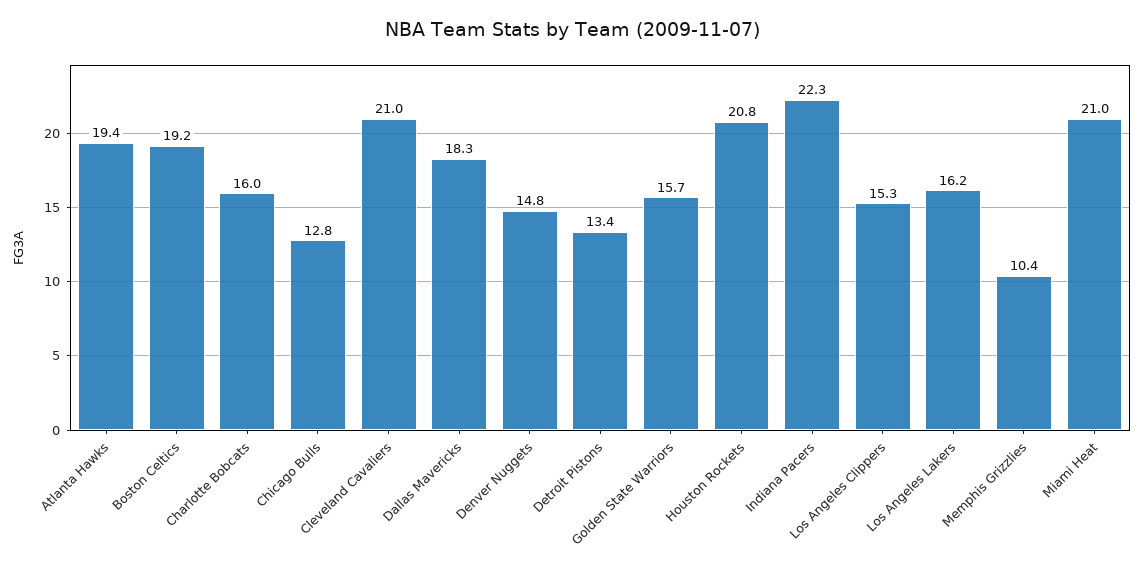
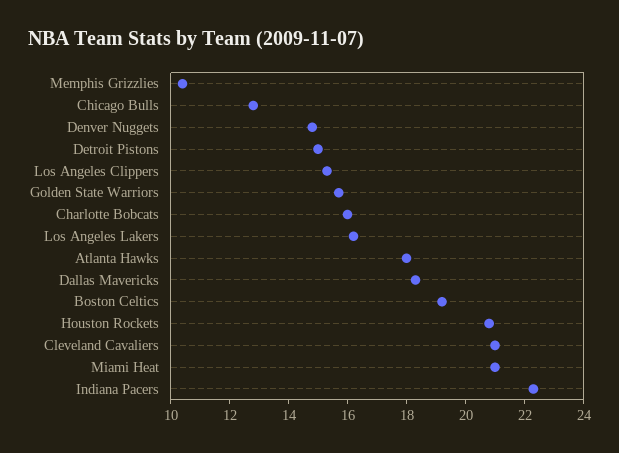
  {
-   "Atlanta Hawks": 19.4,
+   "Atlanta Hawks": 18,
    "Boston Celtics": 19.2,
    "Charlotte Bobcats": 16,
    "Chicago Bulls": 12.8,
    "Cleveland Cavaliers": 21,
    "Dallas Mavericks": 18.3,
    "Denver Nuggets": 14.8,
-   "Detroit Pistons": 13.4,
+   "Detroit Pistons": 15,
    "Golden State Warriors": 15.7,
    "Houston Rockets": 20.8,
    "Indiana Pacers": 22.3,
    "Los Angeles Clippers": 15.3,
    "Los Angeles Lakers": 16.2,
    "Memphis Grizzlies": 10.4,
    "Miami Heat": 21
  }

